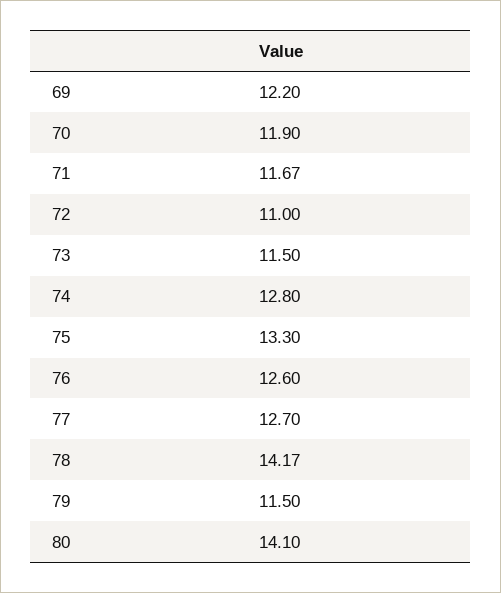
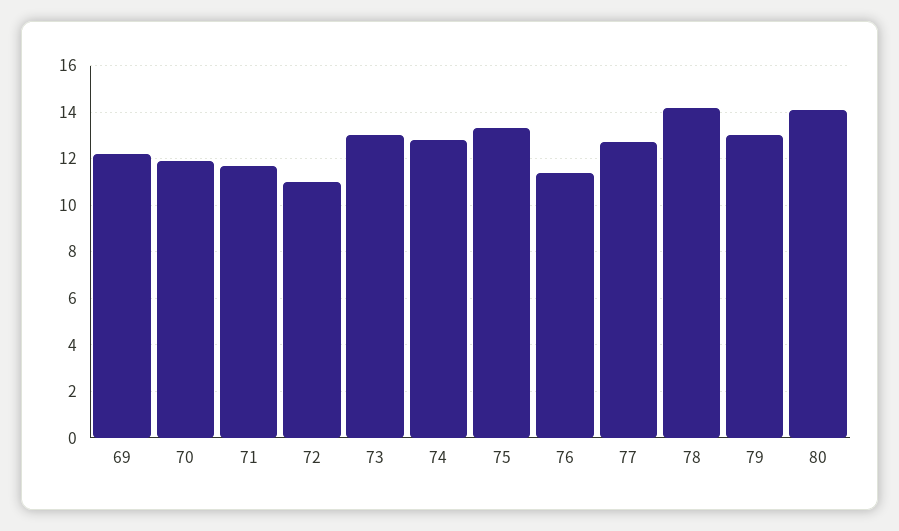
  {
    "69": 12.2,
    "70": 11.9,
    "71": 11.67,
    "72": 11,
-   "73": 11.5,
+   "73": 13,
    "74": 12.8,
    "75": 13.3,
-   "76": 12.6,
+   "76": 11.5,
    "77": 12.7,
    "78": 14.17,
-   "79": 11.5,
+   "79": 13,
    "80": 14.1
  }

